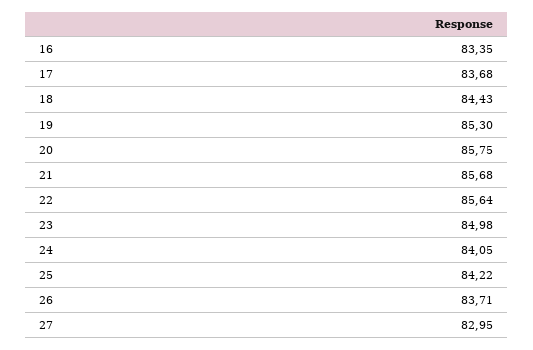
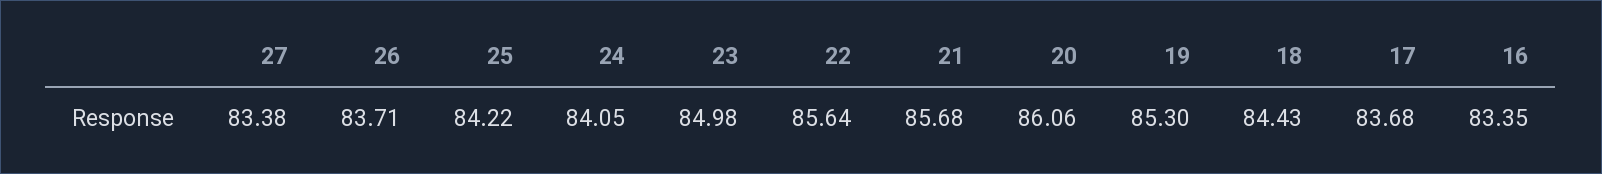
  {
    "16": 83.35,
    "17": 83.68,
    "18": 84.43,
    "19": 85.3,
-   "20": 85.75,
+   "20": 86.06,
    "21": 85.68,
    "22": 85.64,
    "23": 84.98,
    "24": 84.05,
    "25": 84.22,
    "26": 83.71,
-   "27": 82.95
+   "27": 83.38
  }

